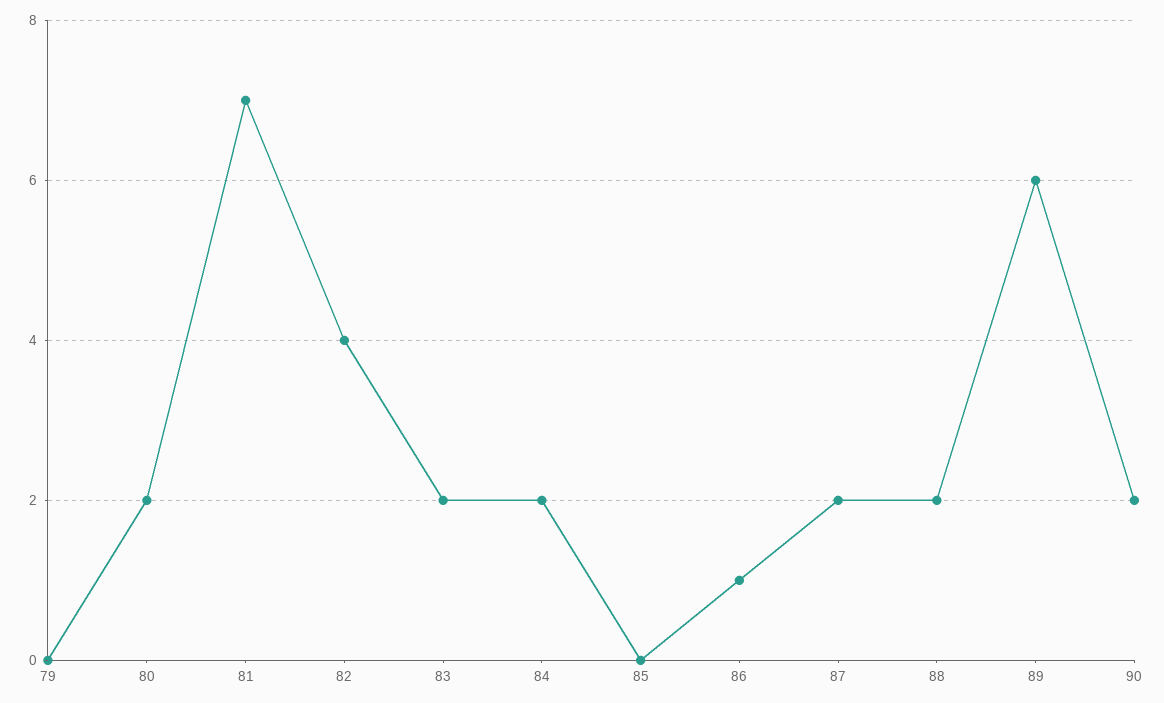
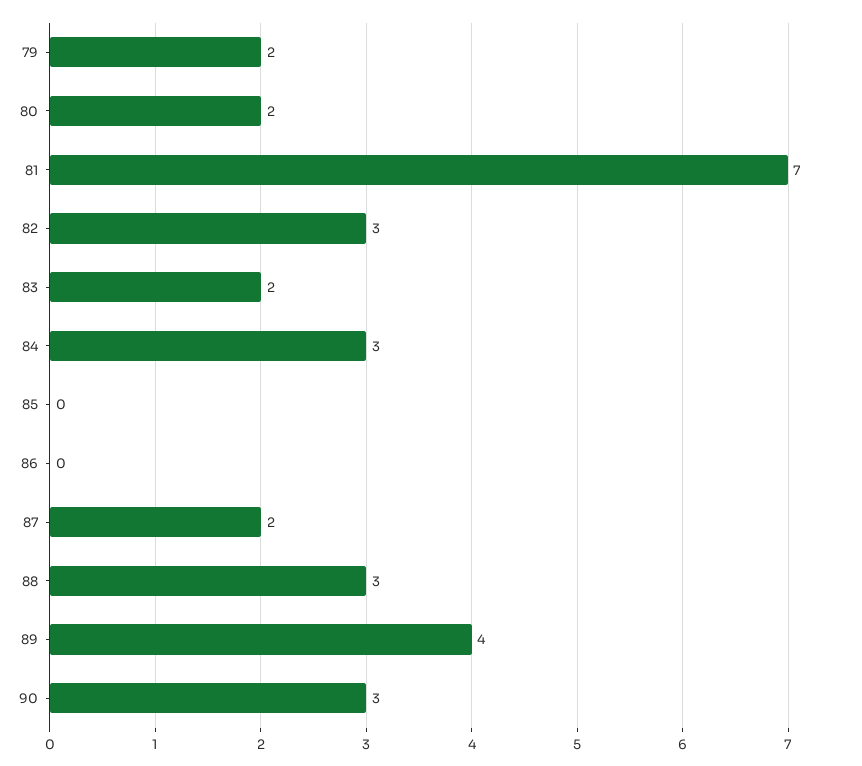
  {
-   "79": 0,
+   "79": 2,
    "80": 2,
    "81": 7,
-   "82": 4,
+   "82": 3,
    "83": 2,
-   "84": 2,
+   "84": 3,
    "85": 0,
-   "86": 1,
+   "86": 0,
    "87": 2,
-   "88": 2,
+   "88": 3,
-   "89": 6,
+   "89": 4,
-   "90": 2
+   "90": 3
  }

